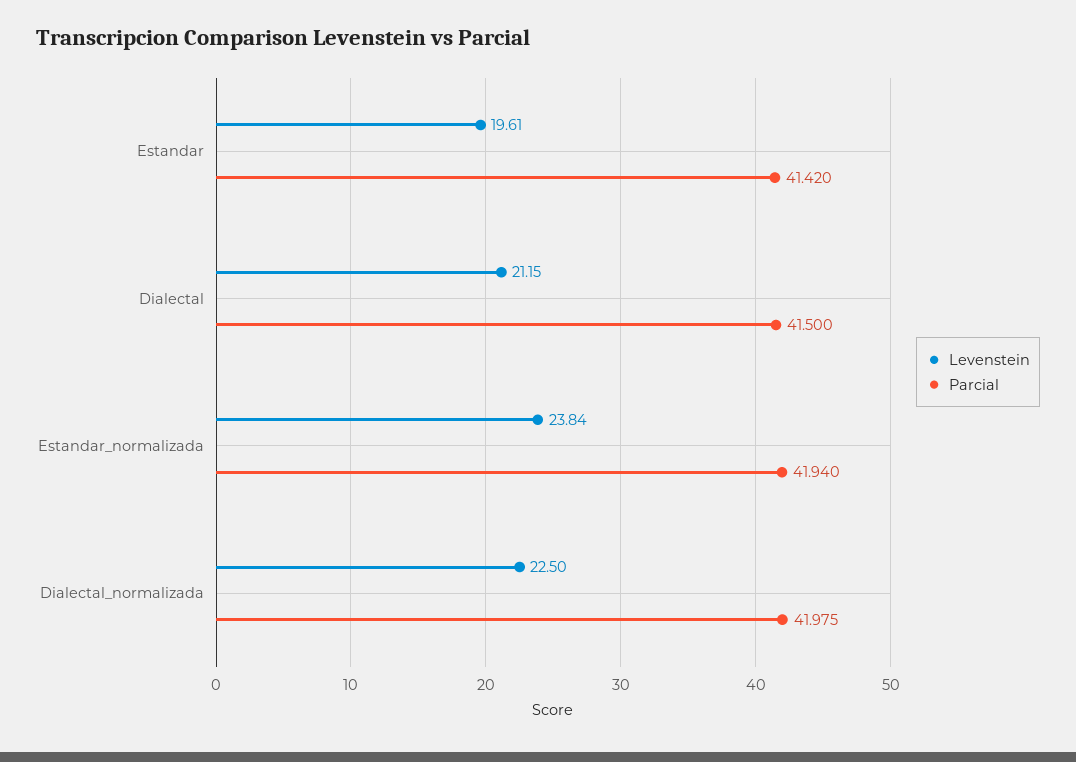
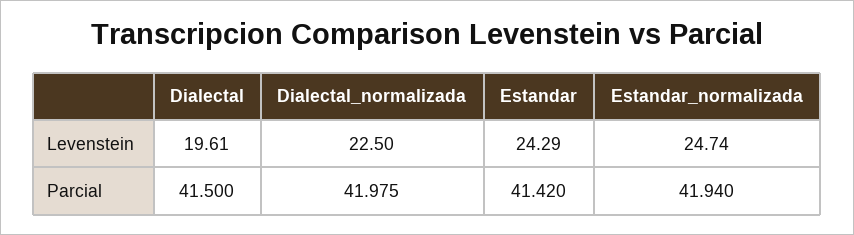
  {
    "Levenstein": {
-     "Estandar": 19.61,
+     "Estandar": 24.29,
-     "Dialectal": 21.15,
+     "Dialectal": 19.61,
-     "Estandar_normalizada": 23.84,
+     "Estandar_normalizada": 24.74,
      "Dialectal_normalizada": 22.5
    },
    "Parcial": {
      "Estandar": 41.42,
      "Dialectal": 41.5,
      "Estandar_normalizada": 41.94,
      "Dialectal_normalizada": 41.975
    }
  }

